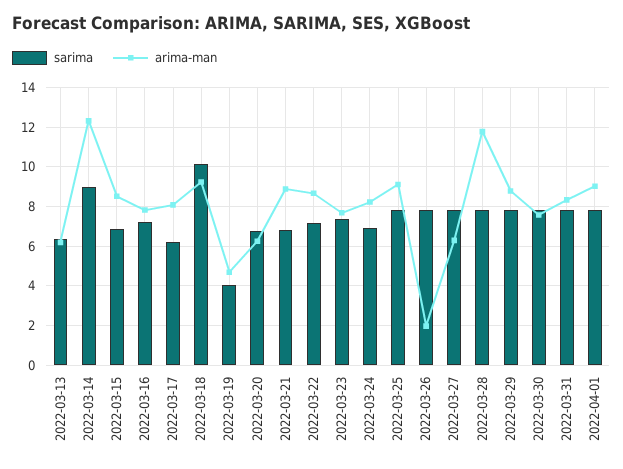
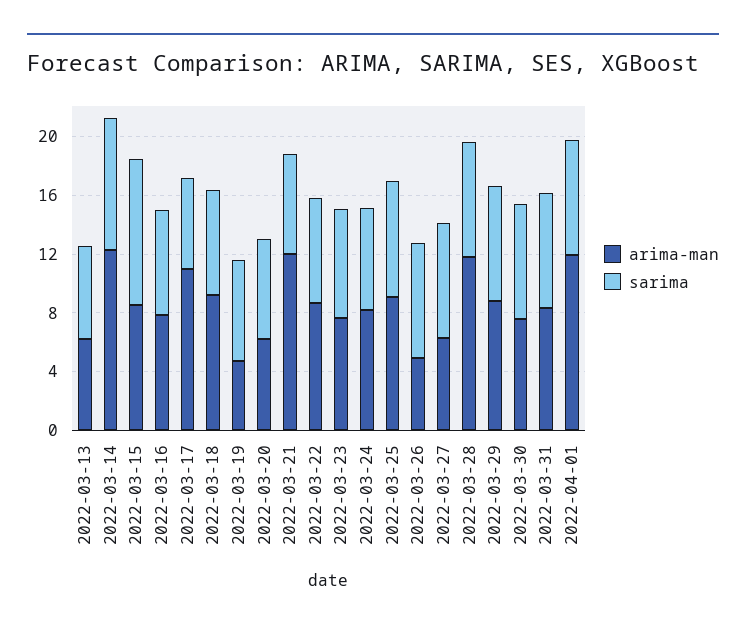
  {
    "sarima": {
      "2022-03-13": 6.5,
      "2022-03-14": 9,
-     "2022-03-15": 7,
+     "2022-03-15": 10,
      "2022-03-16": 7,
      "2022-03-17": 6,
-     "2022-03-18": 10,
+     "2022-03-18": 7,
-     "2022-03-19": 4,
+     "2022-03-19": 7,
      "2022-03-20": 7,
      "2022-03-21": 7,
      "2022-03-22": 7,
      "2022-03-23": 7.5,
      "2022-03-24": 7,
      "2022-03-25": 8,
      "2022-03-26": 8,
      "2022-03-27": 8,
      "2022-03-28": 8,
      "2022-03-29": 8,
      "2022-03-30": 8,
      "2022-03-31": 8,
      "2022-04-01": 8
    },
    "arima-man": {
      "2022-03-13": 6,
      "2022-03-14": 12.5,
      "2022-03-15": 8.5,
      "2022-03-16": 8,
-     "2022-03-17": 8,
+     "2022-03-17": 11,
      "2022-03-18": 9,
      "2022-03-19": 4.5,
      "2022-03-20": 6.5,
-     "2022-03-21": 9,
+     "2022-03-21": 12,
      "2022-03-22": 8.5,
      "2022-03-23": 7.5,
      "2022-03-24": 8,
      "2022-03-25": 9,
-     "2022-03-26": 2,
+     "2022-03-26": 5,
      "2022-03-27": 6.5,
      "2022-03-28": 12,
      "2022-03-29": 9,
      "2022-03-30": 7.5,
      "2022-03-31": 8.5,
-     "2022-04-01": 9
+     "2022-04-01": 12
    }
  }

